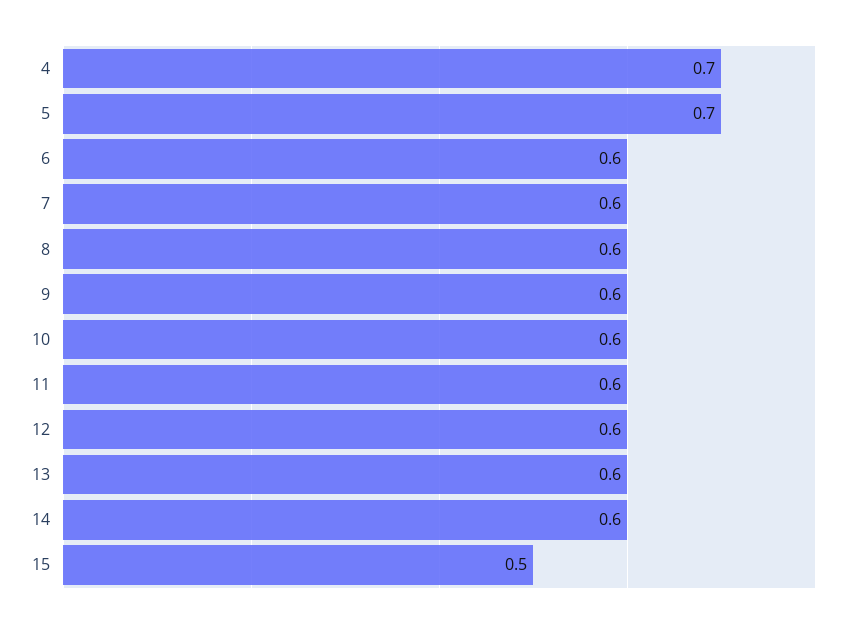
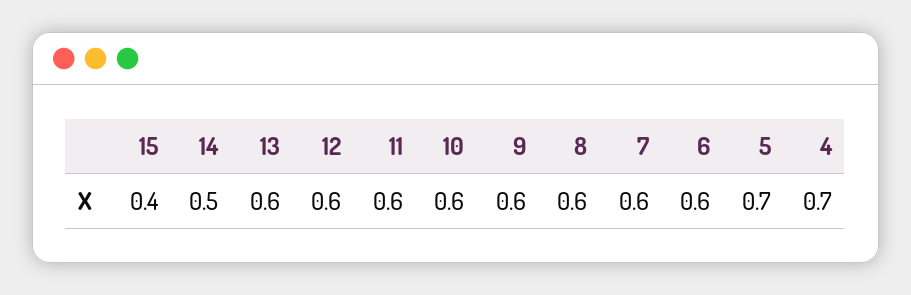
  {
    "4": 0.7,
    "5": 0.7,
    "6": 0.6,
    "7": 0.6,
    "8": 0.6,
    "9": 0.6,
    "10": 0.6,
    "11": 0.6,
    "12": 0.6,
    "13": 0.6,
-   "14": 0.6,
+   "14": 0.5,
-   "15": 0.5
+   "15": 0.4
  }

